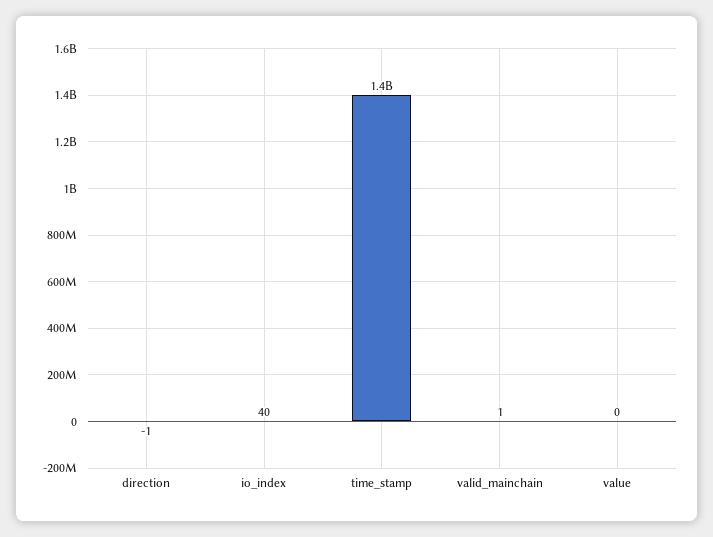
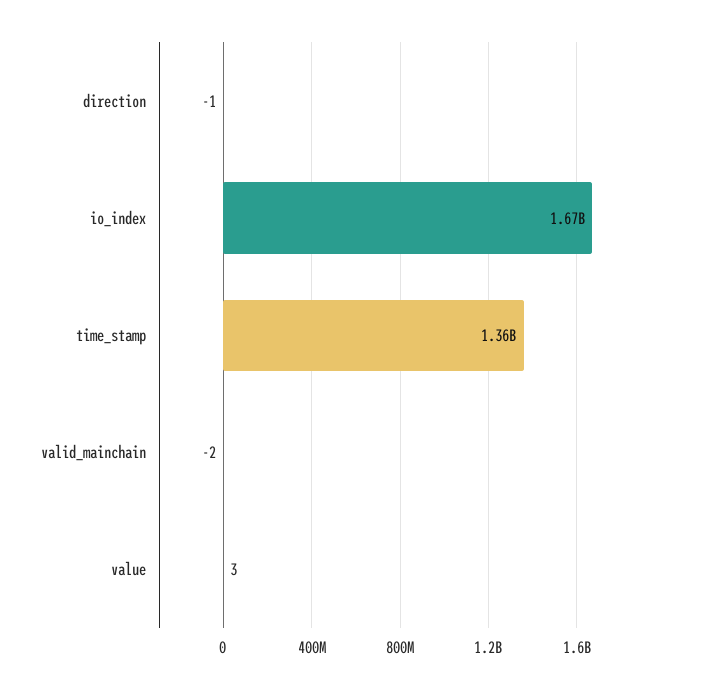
  {
    "direction": -1,
-   "io_index": 40,
+   "io_index": 1670000000,
    "time_stamp": 1360000000,
-   "valid_mainchain": 1,
+   "valid_mainchain": -2,
-   "value": 0
+   "value": 3
  }

